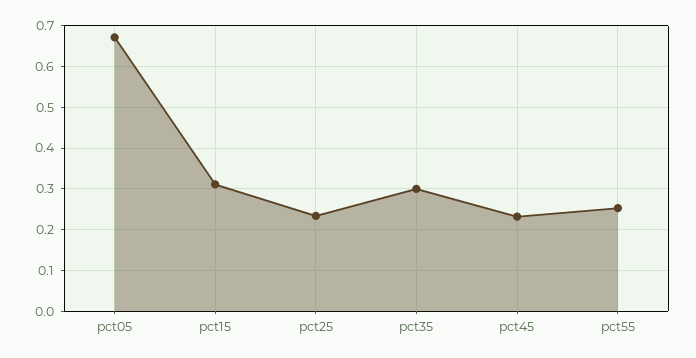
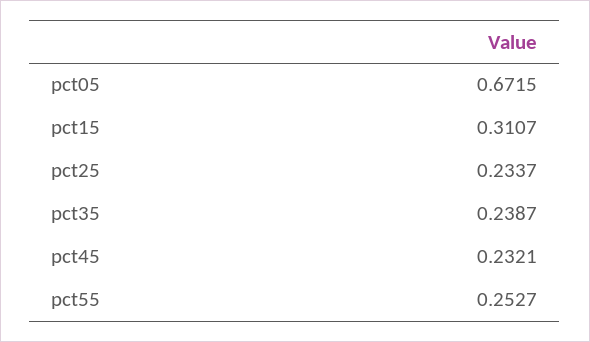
  {
    "pct05": 0.6715,
    "pct15": 0.3107,
    "pct25": 0.2337,
-   "pct35": 0.3,
+   "pct35": 0.2387,
    "pct45": 0.2321,
    "pct55": 0.2527
  }

